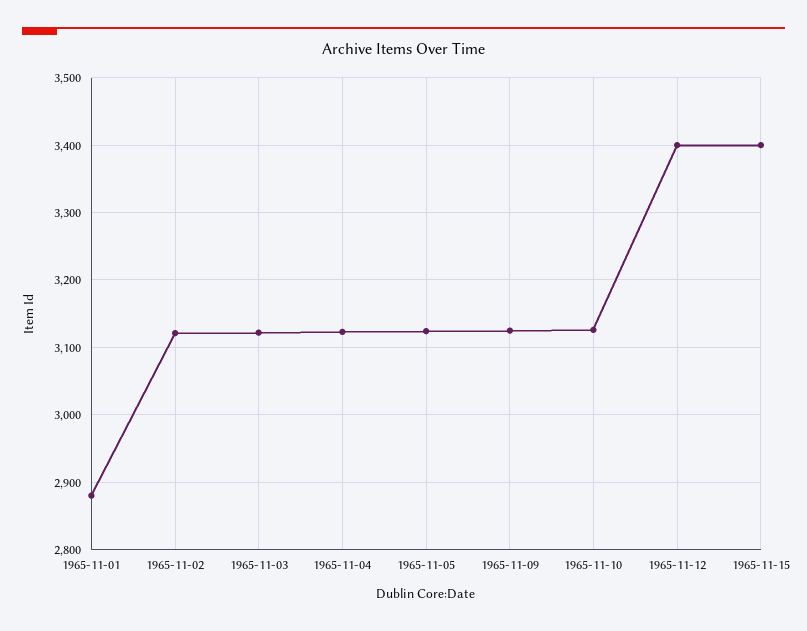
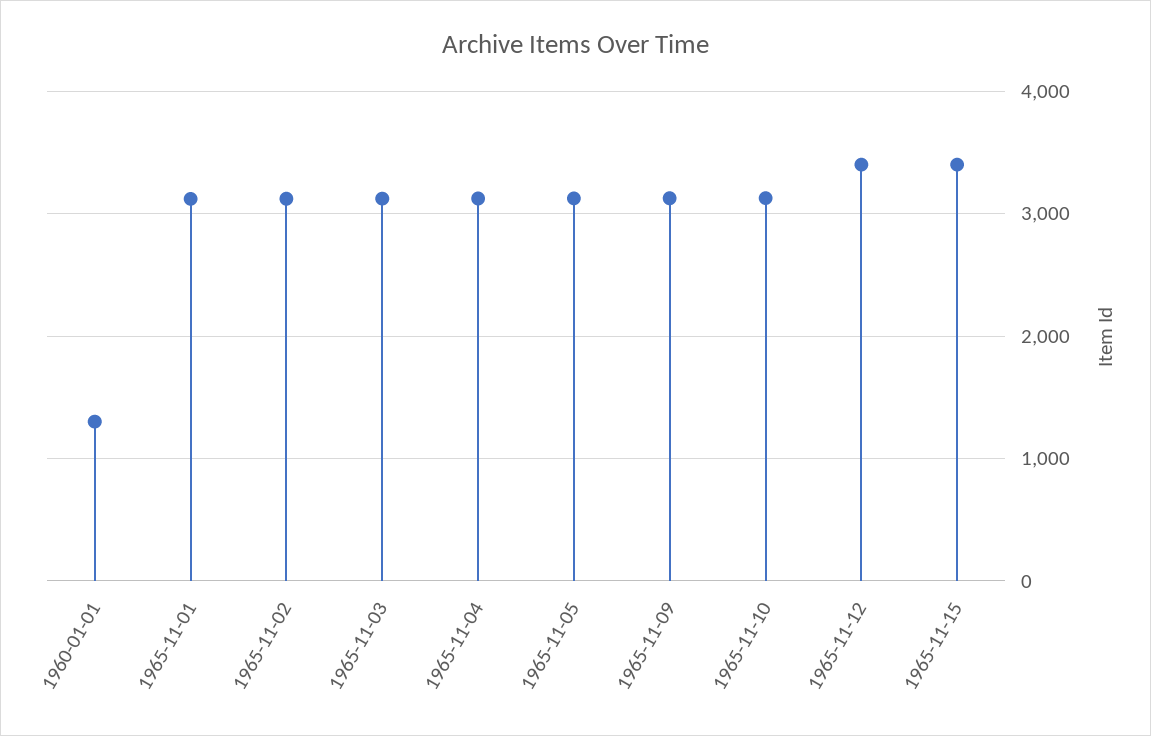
  {
-   "1965-11-01": 2880,
+   "1965-11-01": 3100,
    "1965-11-02": 3120,
    "1965-11-03": 3120,
    "1965-11-04": 3120,
    "1965-11-05": 3120,
    "1965-11-09": 3130,
    "1965-11-10": 3130,
    "1965-11-12": 3400,
-   "1965-11-15": 3400
+   "1965-11-15": 3400,
+   "1960-01-01": 1300
  }

